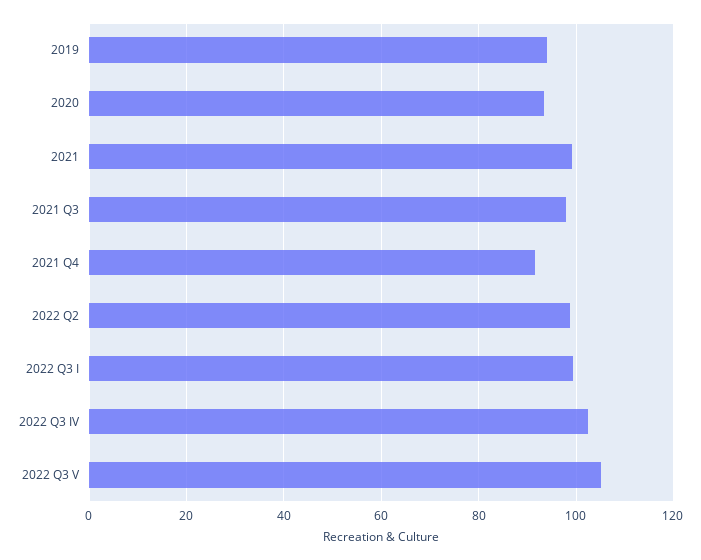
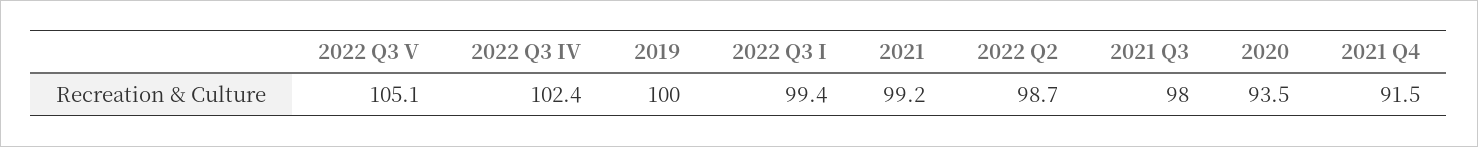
  {
-   "2019": 94,
+   "2019": 100,
    "2020": 93.5,
    "2021": 99.2,
    "2021 Q3": 98,
    "2021 Q4": 91.5,
    "2022 Q2": 98.7,
    "2022 Q3 I": 99.4,
    "2022 Q3 IV": 102.4,
    "2022 Q3 V": 105.1
  }

